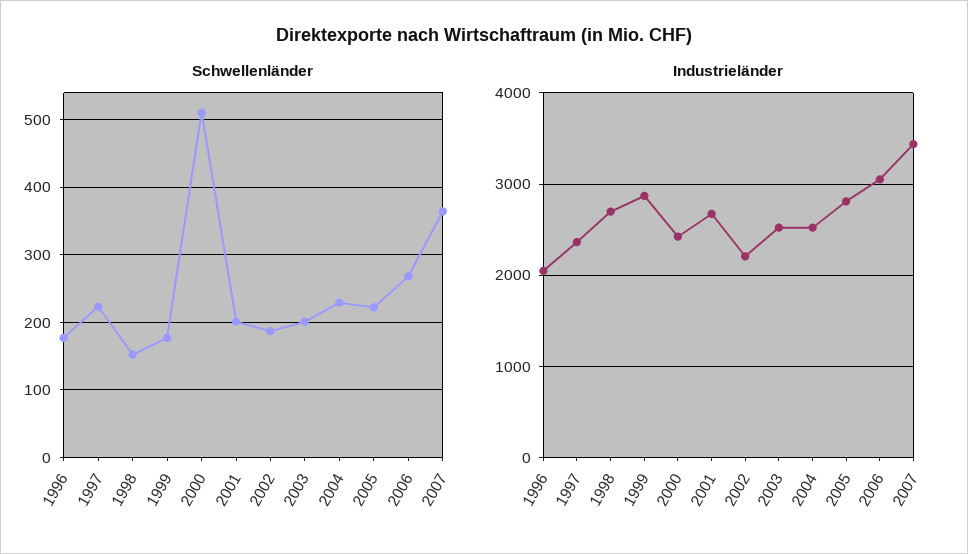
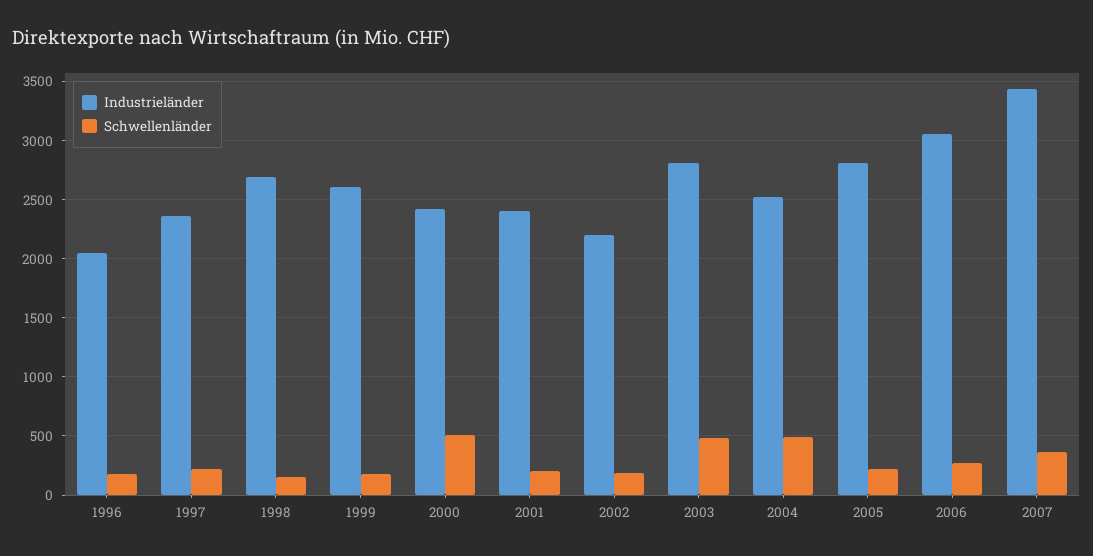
  {
    "Schwellenländer": {
      "1996": 180,
      "1997": 220,
      "1998": 150,
      "1999": 180,
      "2000": 510,
      "2001": 200,
      "2002": 190,
-     "2003": 200,
+     "2003": 500,
-     "2004": 230,
+     "2004": 500,
      "2005": 220,
      "2006": 270,
      "2007": 360
    },
    "Industrieländer": {
      "1996": 2000,
      "1997": 2400,
      "1998": 2700,
-     "1999": 2900,
+     "1999": 2600,
      "2000": 2400,
-     "2001": 2700,
+     "2001": 2400,
      "2002": 2200,
-     "2003": 2500,
+     "2003": 2800,
      "2004": 2500,
      "2005": 2800,
      "2006": 3100,
      "2007": 3400
    }
  }

